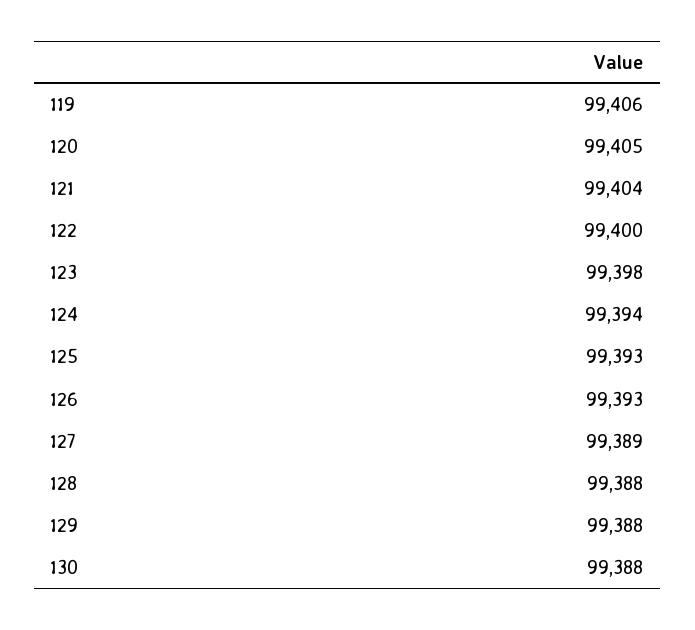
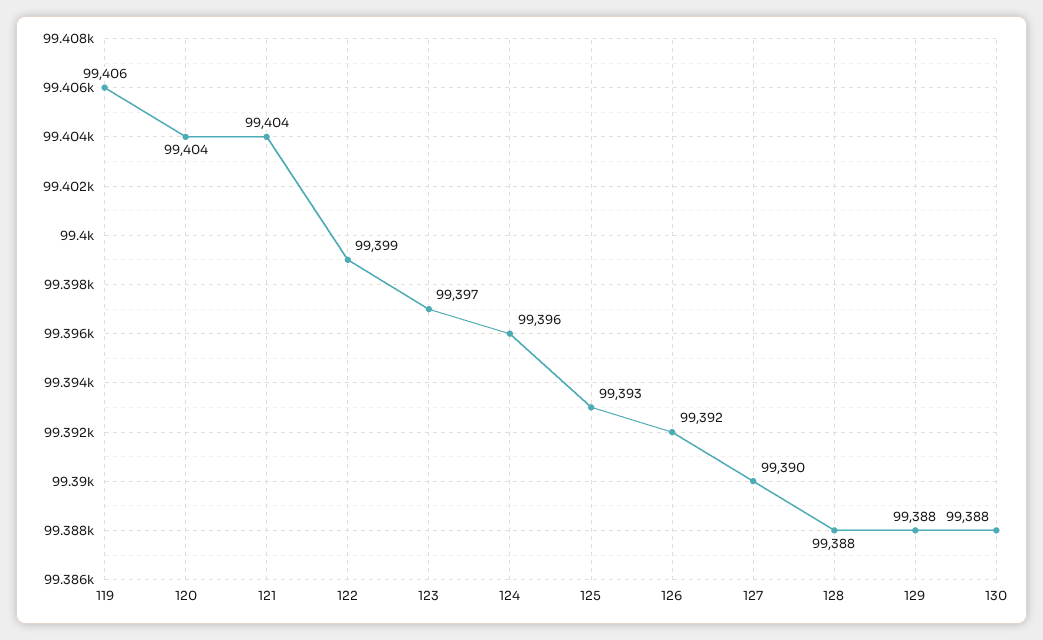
  {
    "119": 99406,
-   "120": 99405,
+   "120": 99404,
    "121": 99404,
-   "122": 99400,
+   "122": 99399,
-   "123": 99398,
+   "123": 99397,
-   "124": 99394,
+   "124": 99396,
    "125": 99393,
-   "126": 99393,
+   "126": 99392,
-   "127": 99389,
+   "127": 99390,
    "128": 99388,
    "129": 99388,
    "130": 99388
  }

